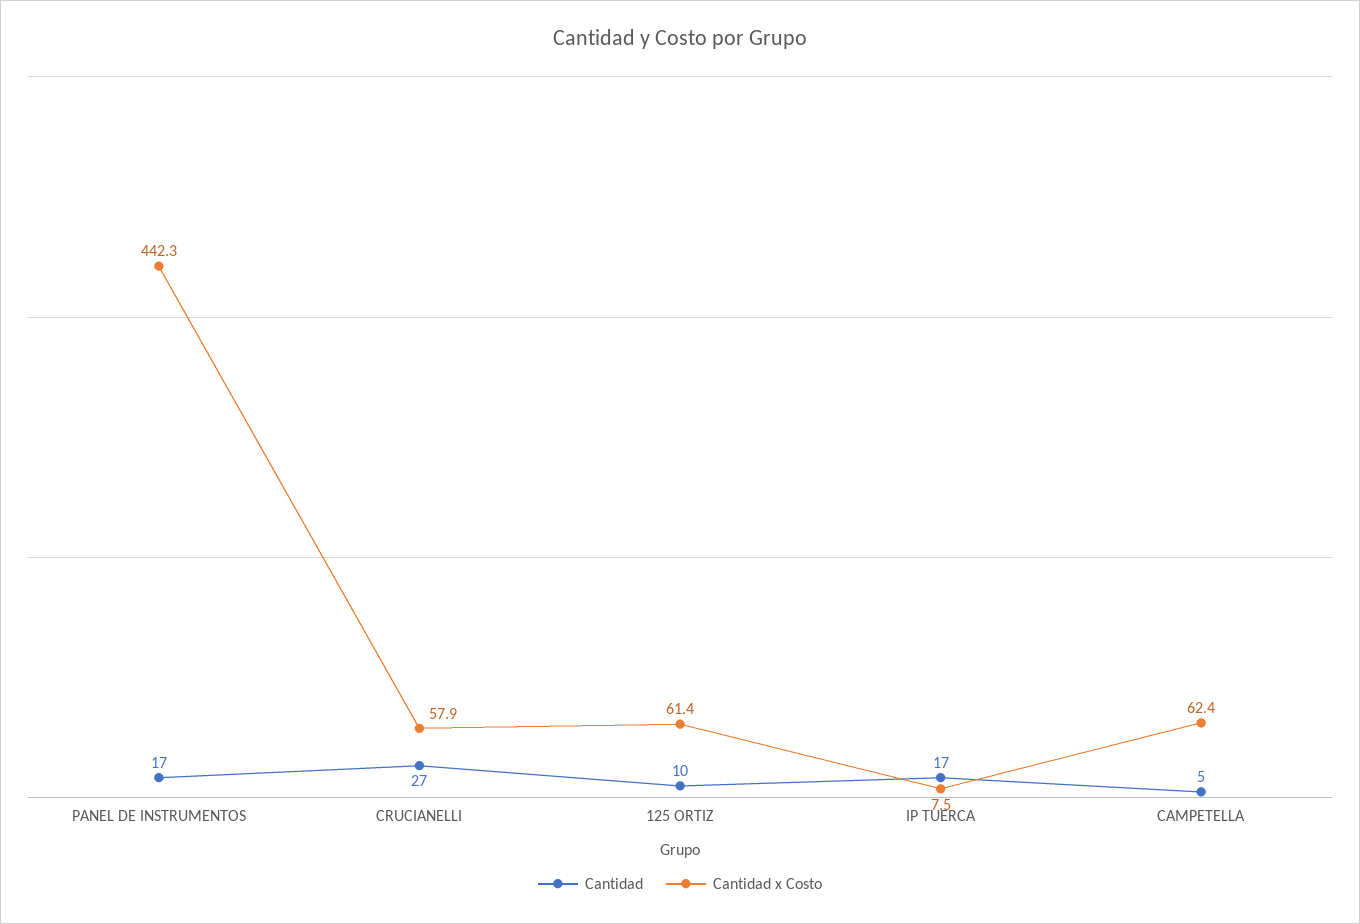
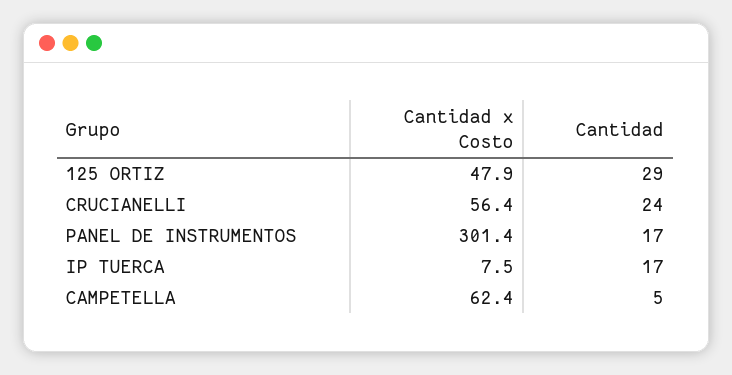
  {
    "Cantidad": {
      "PANEL DE INSTRUMENTOS": 17,
-     "CRUCIANELLI": 27,
+     "CRUCIANELLI": 24,
-     "125 ORTIZ": 10,
+     "125 ORTIZ": 29,
      "IP TUERCA": 17,
      "CAMPETELLA": 5
    },
    "Cantidad x Costo": {
-     "PANEL DE INSTRUMENTOS": 442.3,
+     "PANEL DE INSTRUMENTOS": 301.4,
-     "CRUCIANELLI": 57.9,
+     "CRUCIANELLI": 56.4,
-     "125 ORTIZ": 61.4,
+     "125 ORTIZ": 47.9,
      "IP TUERCA": 7.5,
      "CAMPETELLA": 62.4
    }
  }

